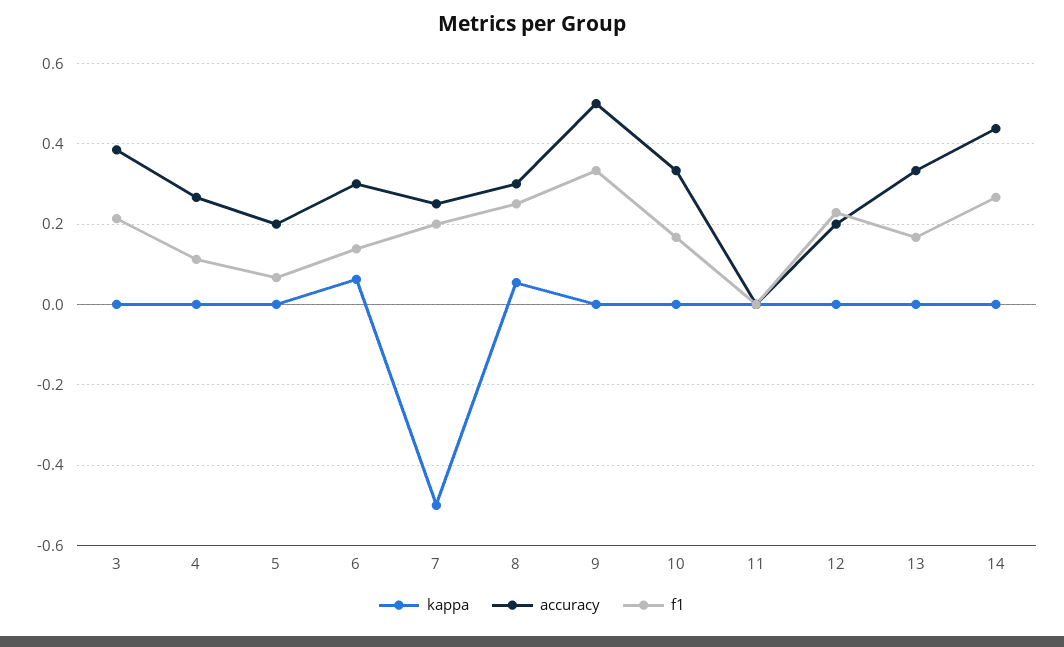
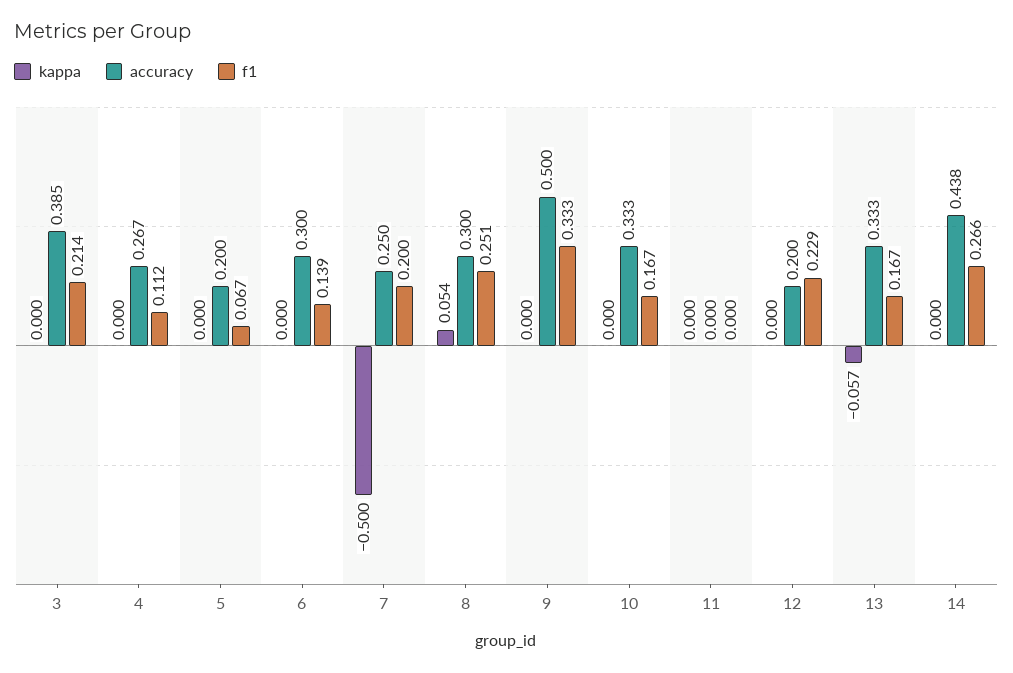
  {
    "kappa": {
      "3": 0,
      "4": 0,
      "5": 0,
-     "6": 0.06,
+     "6": 0,
      "7": -0.5,
      "8": 0.054,
      "9": 0,
      "10": 0,
      "11": 0,
      "12": 0,
-     "13": 0,
+     "13": -0.057,
      "14": 0
    },
    "accuracy": {
      "3": 0.385,
      "4": 0.267,
      "5": 0.2,
      "6": 0.3,
      "7": 0.25,
      "8": 0.3,
      "9": 0.5,
      "10": 0.333,
      "11": 0,
      "12": 0.2,
      "13": 0.333,
      "14": 0.438
    },
    "f1": {
      "3": 0.214,
      "4": 0.112,
      "5": 0.067,
      "6": 0.139,
      "7": 0.2,
      "8": 0.251,
      "9": 0.333,
      "10": 0.167,
      "11": 0,
      "12": 0.229,
      "13": 0.167,
      "14": 0.266
    }
  }

